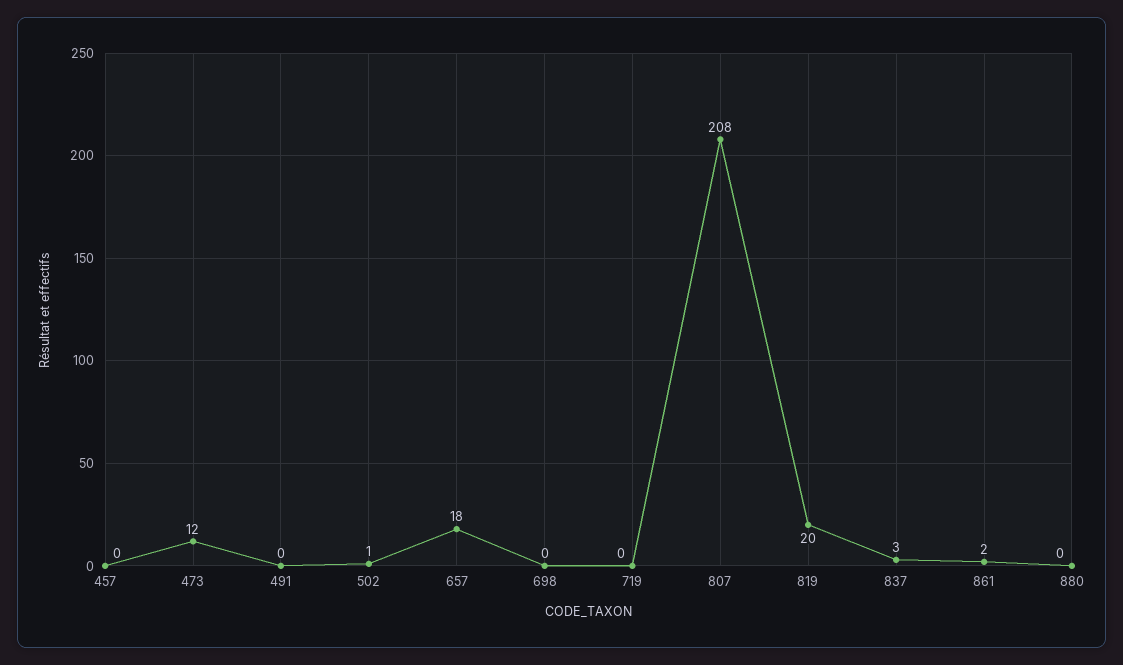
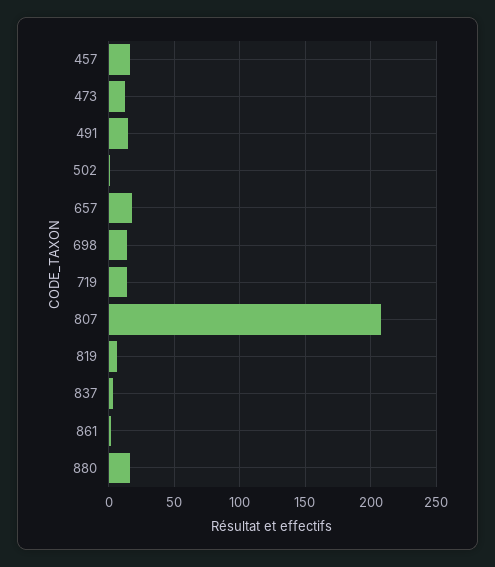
  {
-   "457": 0,
+   "457": 15,
    "473": 12,
-   "491": 0,
+   "491": 15,
    "502": 1,
    "657": 18,
-   "698": 0,
+   "698": 15,
-   "719": 0,
+   "719": 15,
    "807": 208,
-   "819": 20,
+   "819": 5,
    "837": 3,
    "861": 2,
-   "880": 0
+   "880": 15
  }

